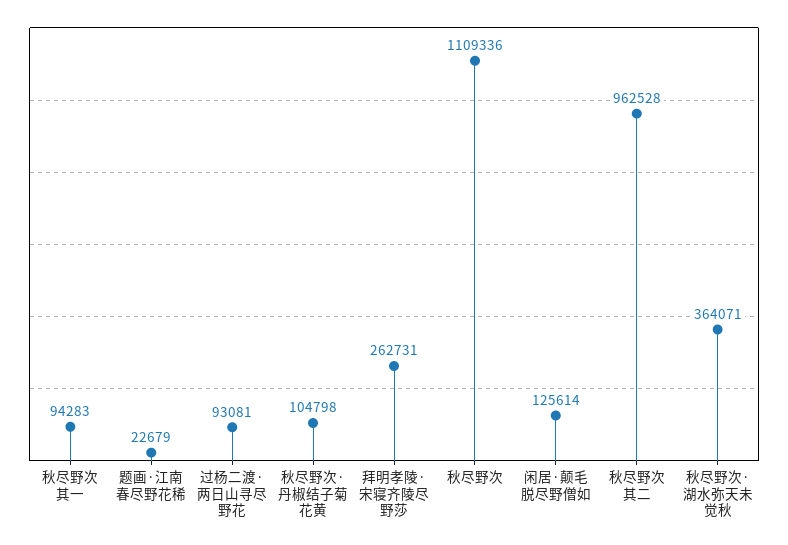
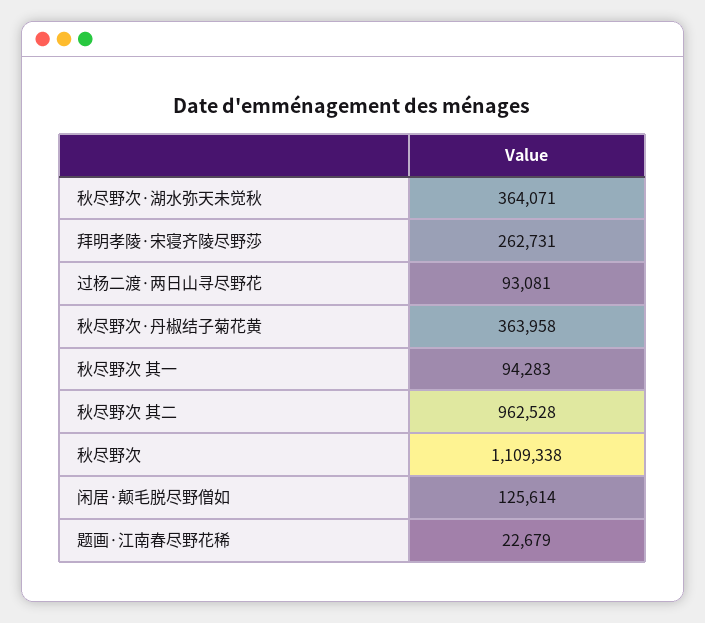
  {
    "秋尽野次 其一": 94283,
    "题画·江南春尽野花稀": 22679,
    "过杨二渡·两日山寻尽野花": 93081,
-   "秋尽野次·丹椒结子菊花黄": 104798,
+   "秋尽野次·丹椒结子菊花黄": 363958,
    "拜明孝陵·宋寝齐陵尽野莎": 262731,
-   "秋尽野次": 1109336,
+   "秋尽野次": 1109338,
    "闲居·颠毛脱尽野僧如": 125614,
    "秋尽野次 其二": 962528,
    "秋尽野次·湖水弥天未觉秋": 364071
  }

